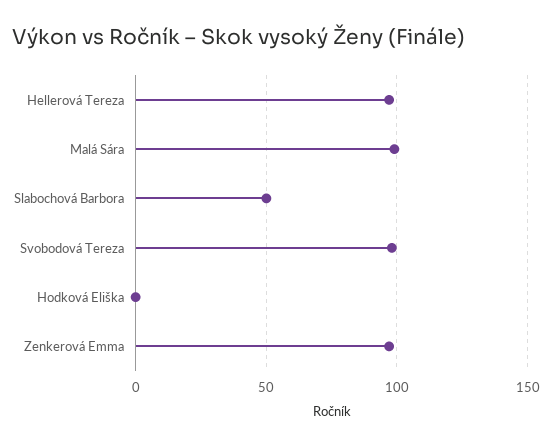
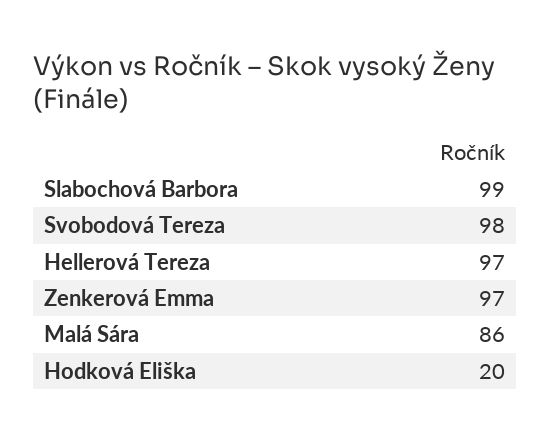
  {
    "Hellerová Tereza": 97,
-   "Malá Sára": 100,
+   "Malá Sára": 86,
-   "Slabochová Barbora": 50,
+   "Slabochová Barbora": 99,
    "Svobodová Tereza": 98,
-   "Hodková Eliška": 0,
+   "Hodková Eliška": 20,
    "Zenkerová Emma": 97
  }

